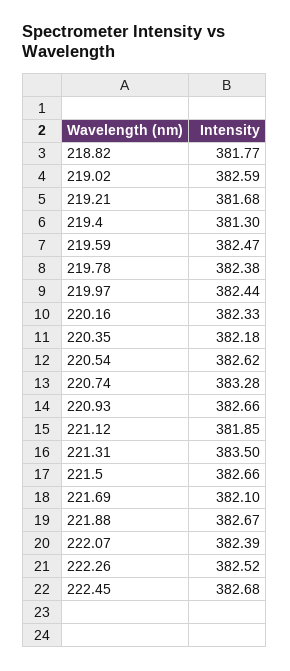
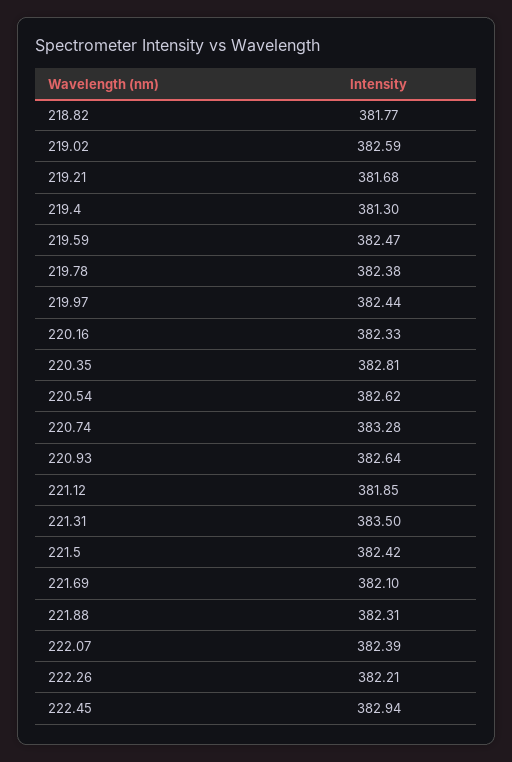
  {
    "218.82": 381.77,
    "219.02": 382.59,
    "219.21": 381.68,
    "219.4": 381.3,
    "219.59": 382.47,
    "219.78": 382.38,
    "219.97": 382.44,
    "220.16": 382.33,
-   "220.35": 382.18,
+   "220.35": 382.81,
    "220.54": 382.62,
    "220.74": 383.28,
-   "220.93": 382.66,
+   "220.93": 382.64,
    "221.12": 381.85,
    "221.31": 383.5,
-   "221.5": 382.66,
+   "221.5": 382.42,
    "221.69": 382.1,
-   "221.88": 382.67,
+   "221.88": 382.31,
    "222.07": 382.39,
-   "222.26": 382.52,
+   "222.26": 382.21,
-   "222.45": 382.68
+   "222.45": 382.94
  }

